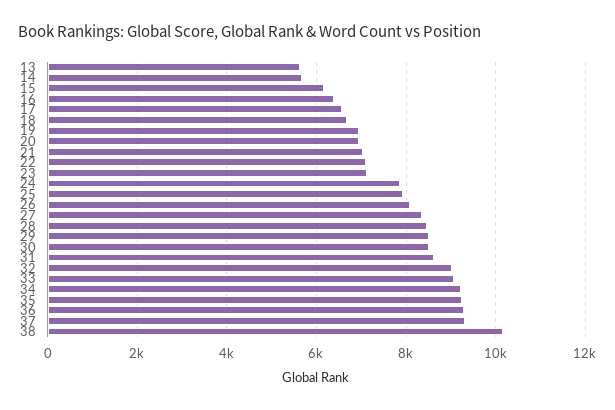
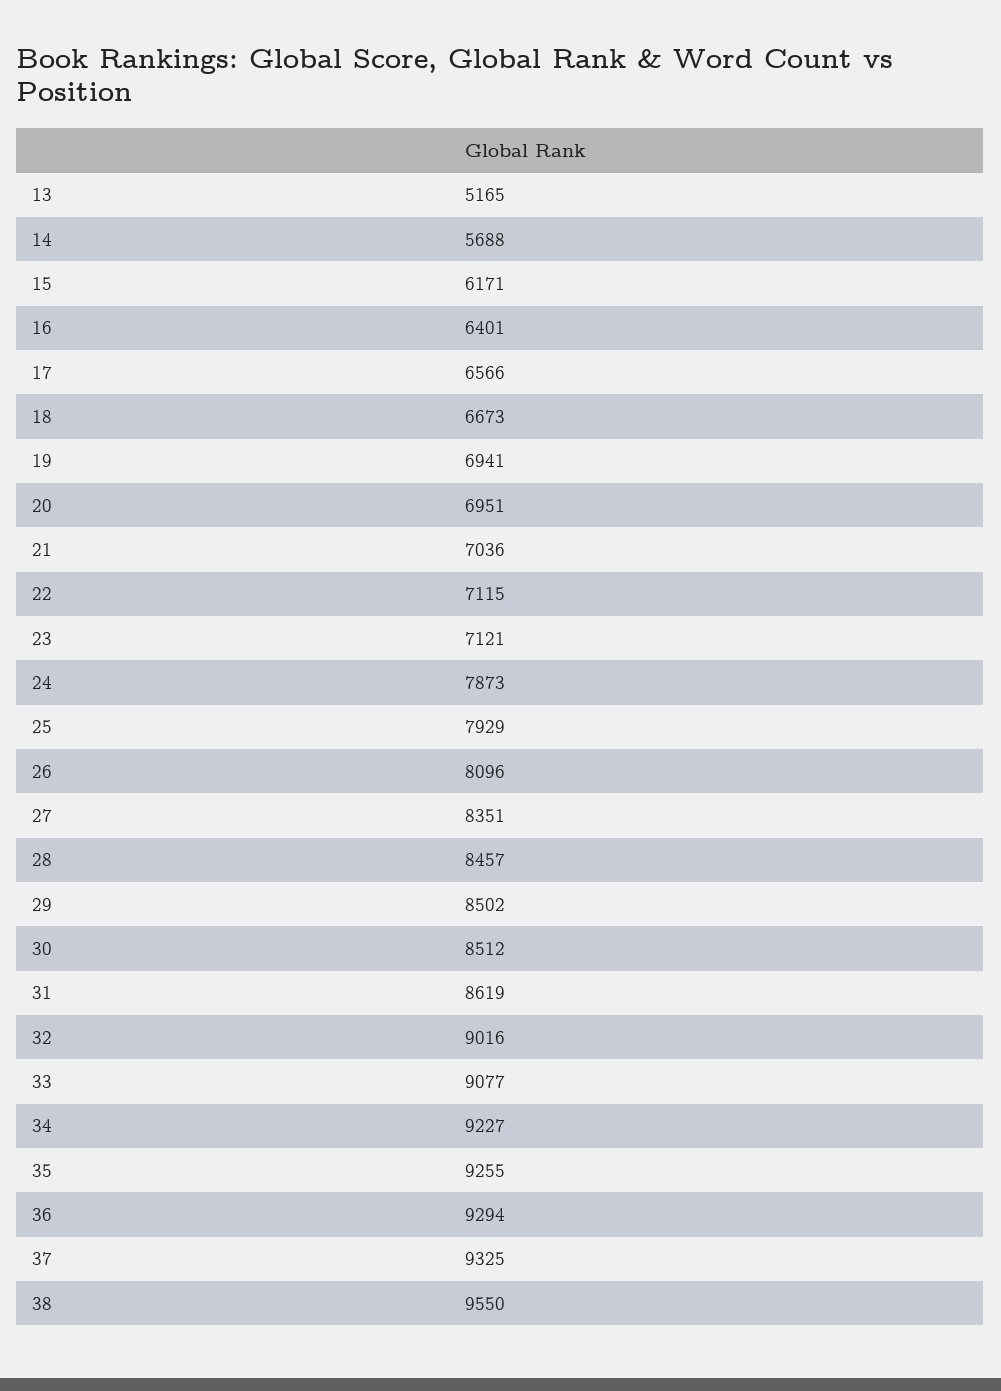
  {
-   "13": 5600,
+   "13": 5165,
    "14": 5688,
    "15": 6171,
    "16": 6401,
    "17": 6566,
    "18": 6673,
    "19": 6941,
    "20": 6951,
    "21": 7036,
    "22": 7115,
    "23": 7121,
    "24": 7873,
    "25": 7929,
    "26": 8096,
    "27": 8351,
    "28": 8457,
    "29": 8502,
    "30": 8512,
    "31": 8619,
    "32": 9016,
    "33": 9077,
    "34": 9227,
    "35": 9255,
    "36": 9294,
    "37": 9325,
-   "38": 10200
+   "38": 9550
  }

